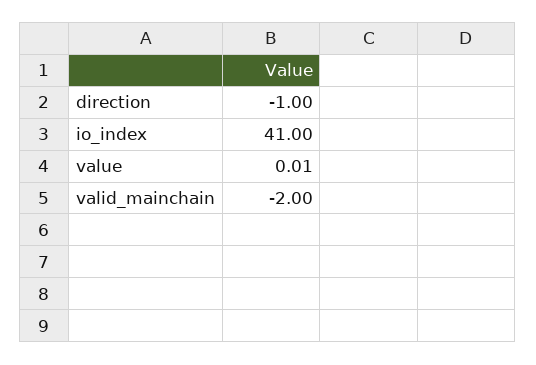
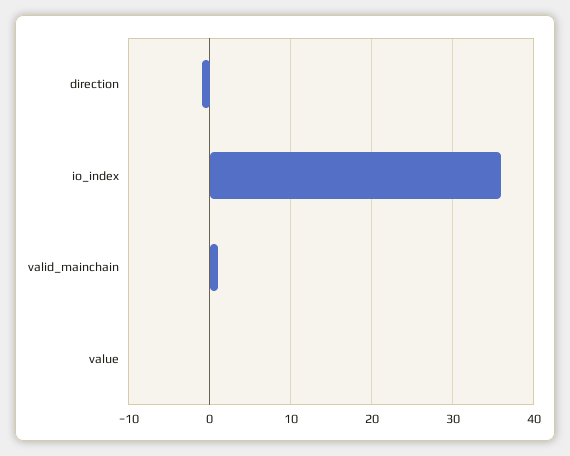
  {
    "direction": -1,
-   "io_index": 41,
+   "io_index": 36,
    "value": 0.01,
-   "valid_mainchain": -2
+   "valid_mainchain": 1
  }

